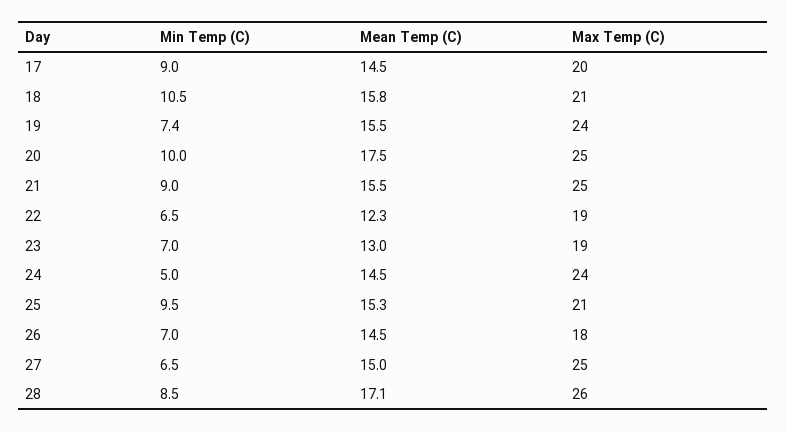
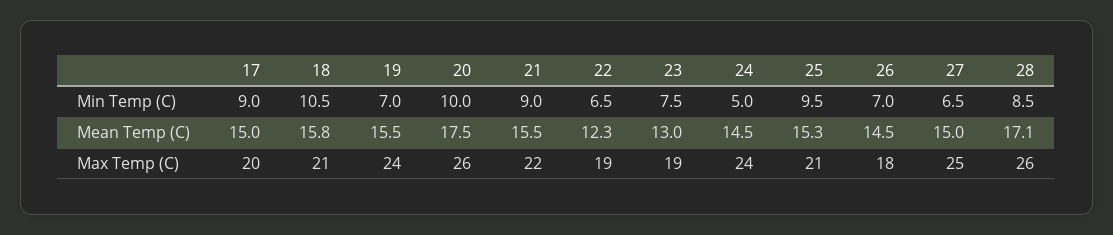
  {
    "Min Temp (C)": {
      "17": 9,
      "18": 10.5,
-     "19": 7.4,
+     "19": 7,
      "20": 10,
      "21": 9,
      "22": 6.5,
-     "23": 7,
+     "23": 7.5,
      "24": 5,
      "25": 9.5,
      "26": 7,
      "27": 6.5,
      "28": 8.5
    },
    "Mean Temp (C)": {
-     "17": 14.5,
+     "17": 15,
      "18": 15.8,
      "19": 15.5,
      "20": 17.5,
      "21": 15.5,
      "22": 12.3,
      "23": 13,
      "24": 14.5,
      "25": 15.3,
      "26": 14.5,
      "27": 15,
      "28": 17.1
    },
    "Max Temp (C)": {
      "17": 20,
      "18": 21,
      "19": 24,
-     "20": 25,
+     "20": 26,
-     "21": 25,
+     "21": 22,
      "22": 19,
      "23": 19,
      "24": 24,
      "25": 21,
      "26": 18,
      "27": 25,
      "28": 26
    }
  }

